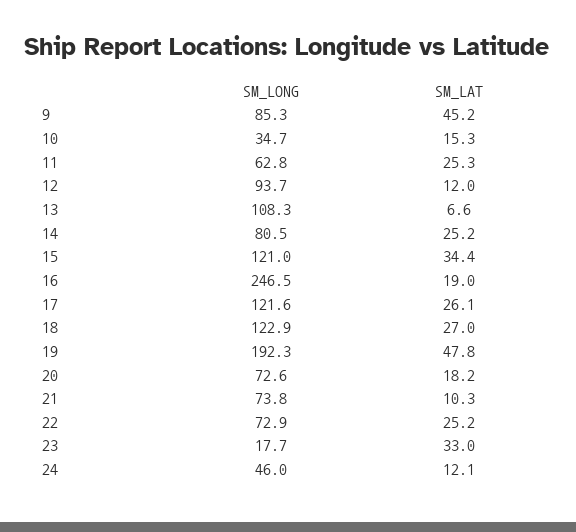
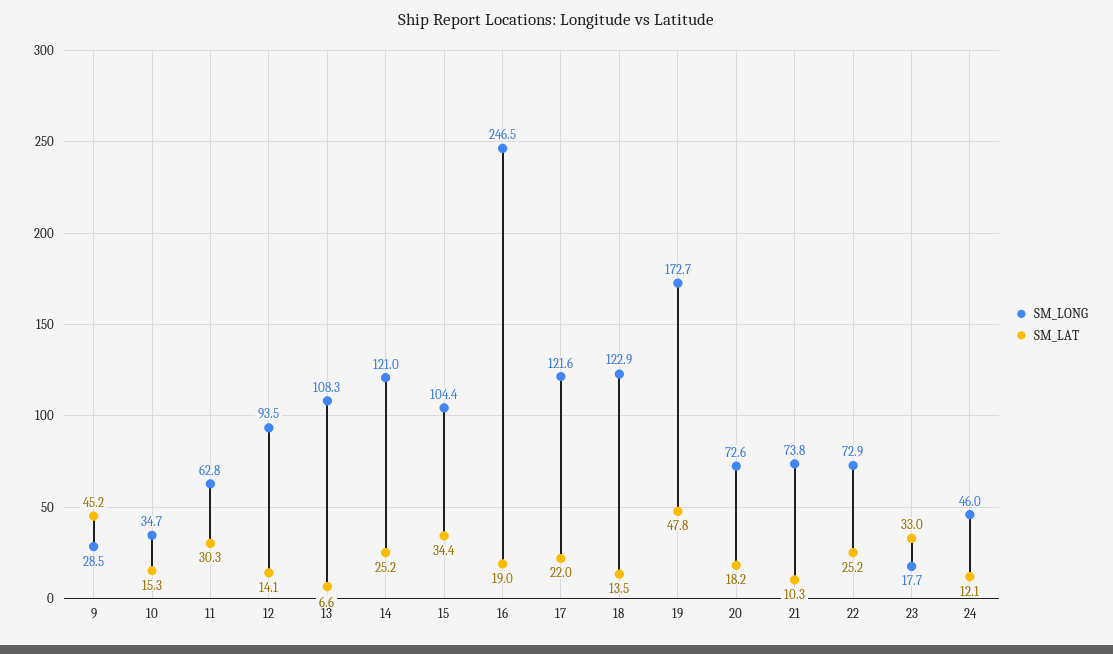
  {
    "SM_LONG": {
-     "9": 85.3,
+     "9": 28.5,
      "10": 34.7,
      "11": 62.8,
-     "12": 93.7,
+     "12": 93.5,
      "13": 108.3,
-     "14": 80.5,
+     "14": 121,
-     "15": 121,
+     "15": 104.4,
      "16": 246.5,
      "17": 121.6,
      "18": 122.9,
-     "19": 192.3,
+     "19": 172.7,
      "20": 72.6,
      "21": 73.8,
      "22": 72.9,
      "23": 17.7,
      "24": 46
    },
    "SM_LAT": {
      "9": 45.2,
      "10": 15.3,
-     "11": 25.3,
+     "11": 30.3,
-     "12": 12,
+     "12": 14.1,
      "13": 6.6,
      "14": 25.2,
      "15": 34.4,
      "16": 19,
-     "17": 26.1,
+     "17": 22,
-     "18": 27,
+     "18": 13.5,
      "19": 47.8,
      "20": 18.2,
      "21": 10.3,
      "22": 25.2,
      "23": 33,
      "24": 12.1
    }
  }

